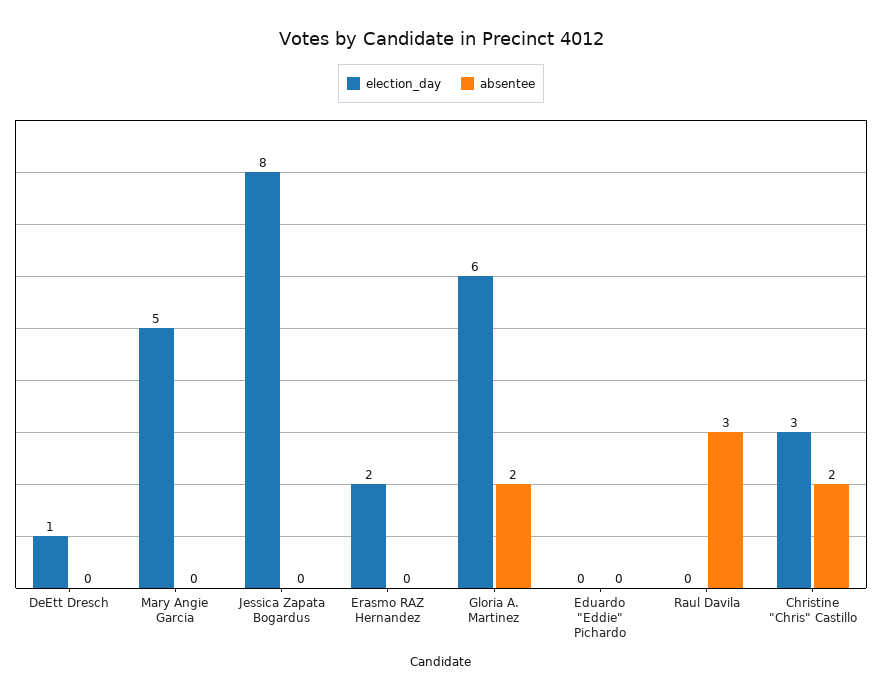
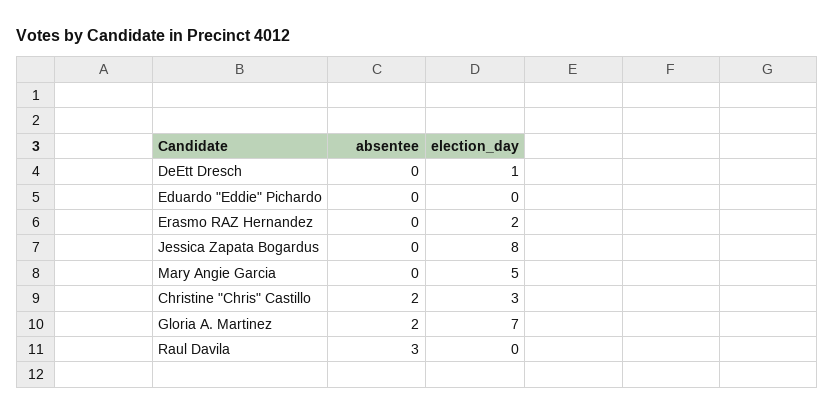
  {
    "election_day": {
      "DeEtt Dresch": 1,
      "Mary Angie Garcia": 5,
      "Jessica Zapata Bogardus": 8,
      "Erasmo RAZ Hernandez": 2,
-     "Gloria A. Martinez": 6,
+     "Gloria A. Martinez": 7,
      "Eduardo \"Eddie\" Pichardo": 0,
      "Raul Davila": 0,
      "Christine \"Chris\" Castillo": 3
    },
    "absentee": {
      "DeEtt Dresch": 0,
      "Mary Angie Garcia": 0,
      "Jessica Zapata Bogardus": 0,
      "Erasmo RAZ Hernandez": 0,
      "Gloria A. Martinez": 2,
      "Eduardo \"Eddie\" Pichardo": 0,
      "Raul Davila": 3,
      "Christine \"Chris\" Castillo": 2
    }
  }

